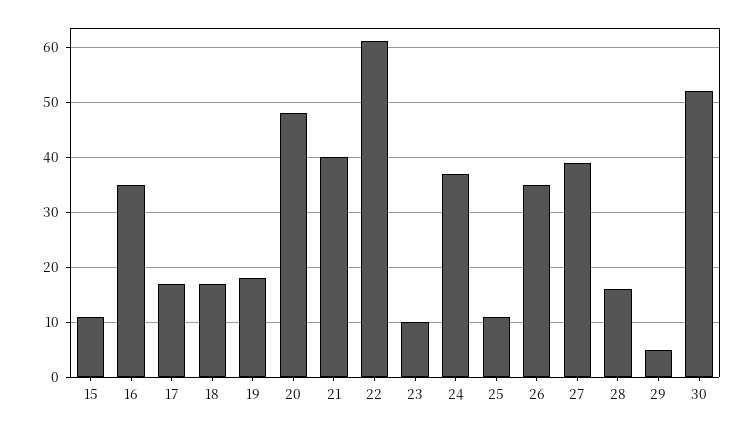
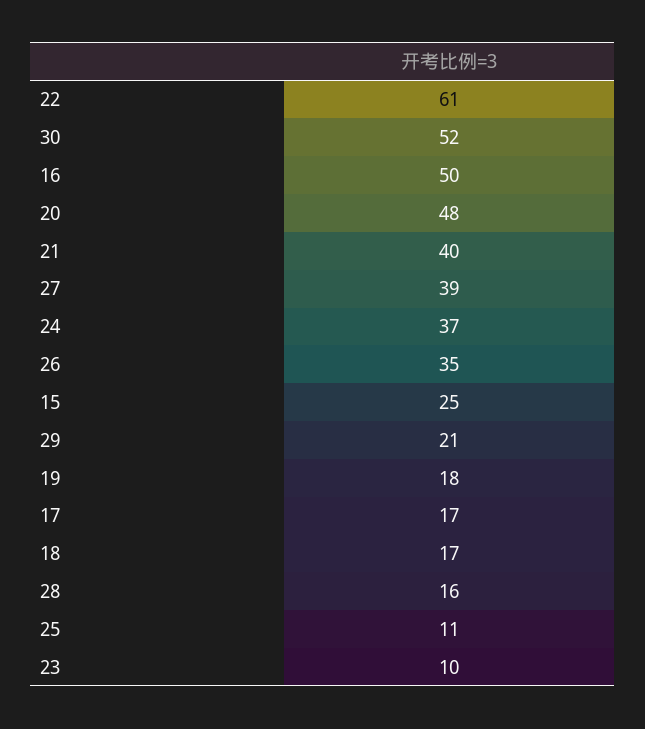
  {
-   "15": 10,
+   "15": 25,
-   "16": 35,
+   "16": 50,
    "17": 17,
    "18": 17,
    "19": 18,
    "20": 48,
    "21": 40,
    "22": 61,
    "23": 10,
    "24": 37,
    "25": 11,
    "26": 35,
    "27": 39,
    "28": 16,
-   "29": 5,
+   "29": 21,
    "30": 52
  }

